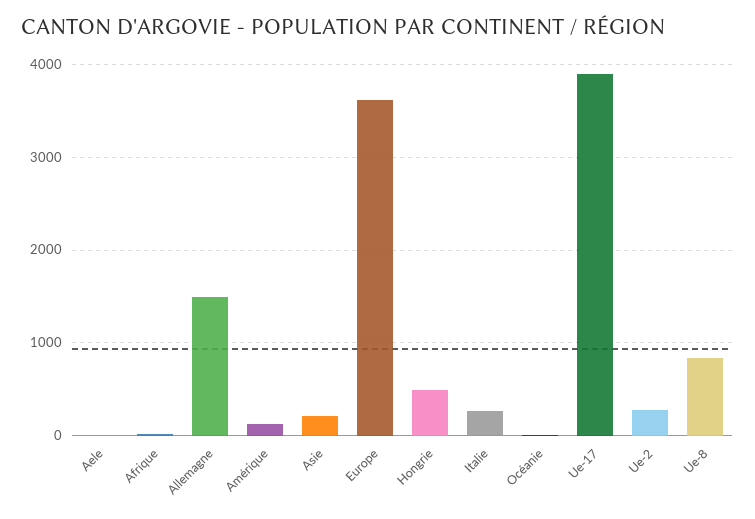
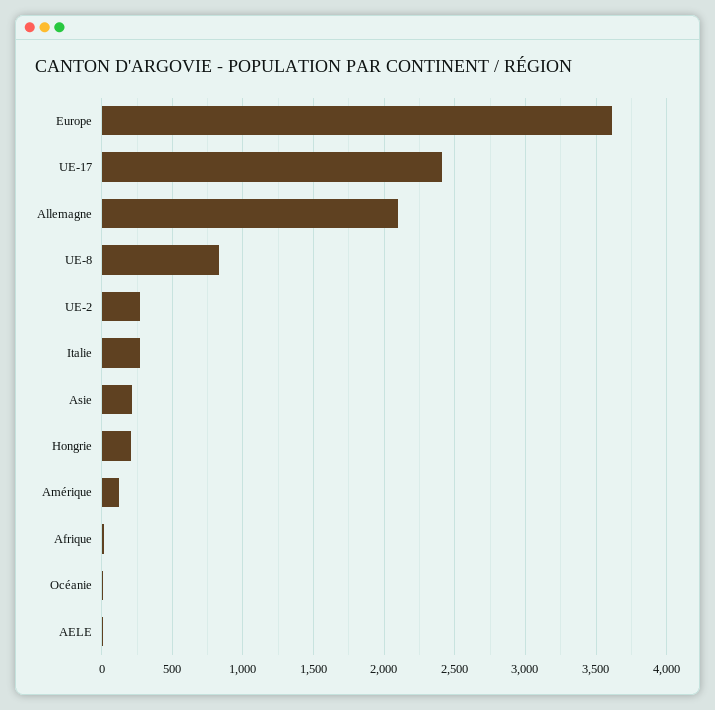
  {
    "Aele": 0,
    "Afrique": 0,
-   "Allemagne": 1500,
+   "Allemagne": 2100,
    "Amérique": 100,
    "Asie": 200,
    "Europe": 3600,
-   "Hongrie": 500,
+   "Hongrie": 200,
    "Italie": 250,
    "Océanie": 0,
-   "Ue-17": 3900,
+   "Ue-17": 2400,
    "Ue-2": 250,
    "Ue-8": 850
  }

